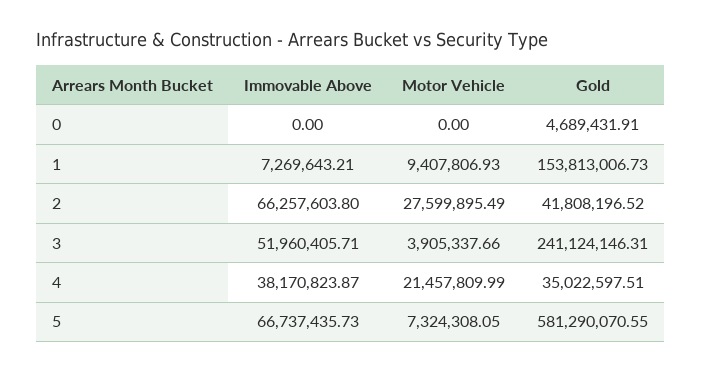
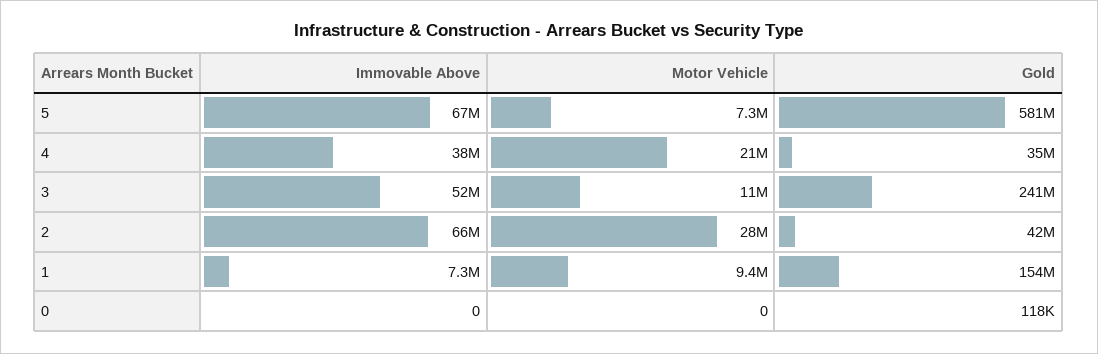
  {
    "Immovable Above": {
      "0": 0,
      "1": 7269643.21,
      "2": 66257603.8,
      "3": 51960405.71,
      "4": 38170823.87,
      "5": 66737435.73
    },
    "Motor Vehicle": {
      "0": 0,
      "1": 9407806.93,
      "2": 27599895.49,
-     "3": 3905337.66,
+     "3": 11000000,
      "4": 21457809.99,
      "5": 7324308.05
    },
    "Gold": {
-     "0": 4689431.91,
+     "0": 118000,
      "1": 153813006.73,
      "2": 41808196.52,
      "3": 241124146.31,
      "4": 35022597.51,
      "5": 581290070.55
    }
  }

